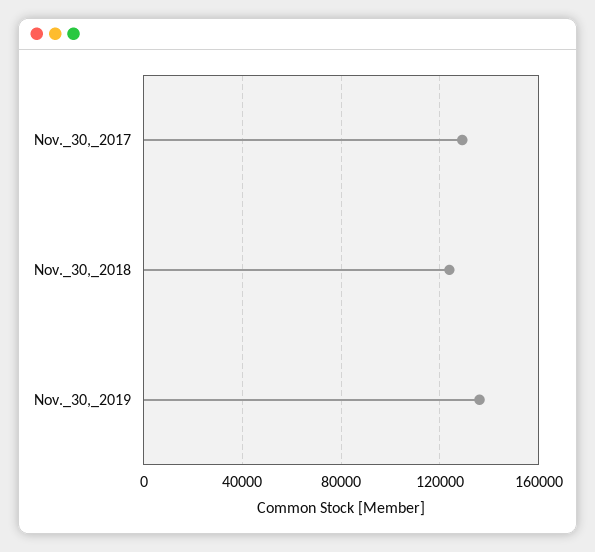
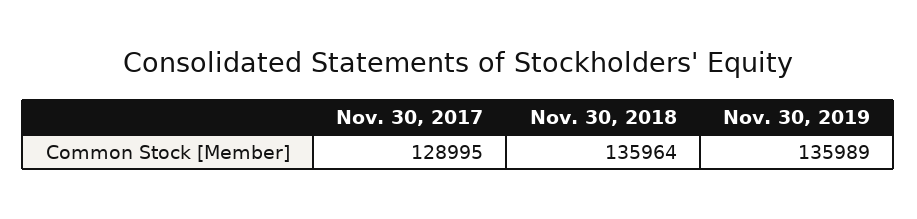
  {
    "Nov._30,_2017": 128995,
-   "Nov._30,_2018": 125000,
+   "Nov._30,_2018": 135964,
    "Nov._30,_2019": 135989
  }

